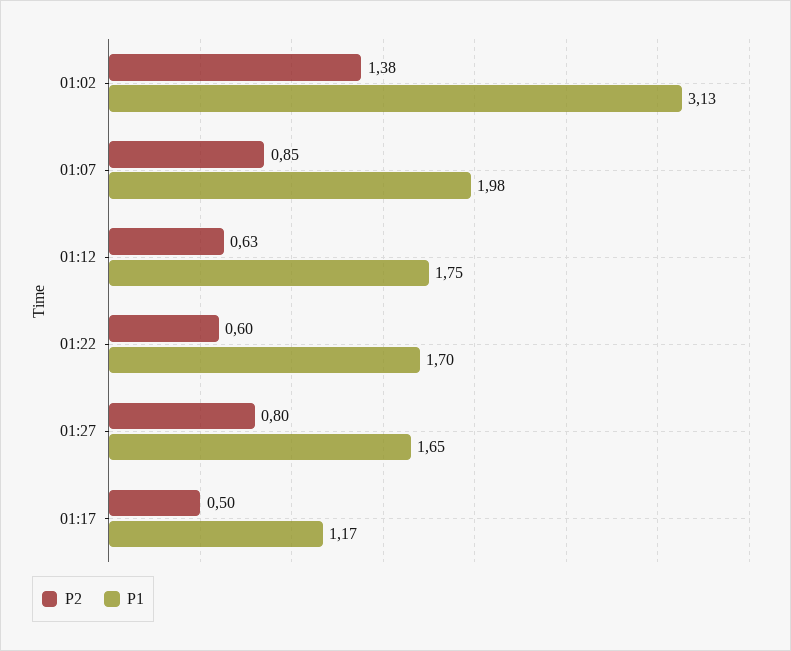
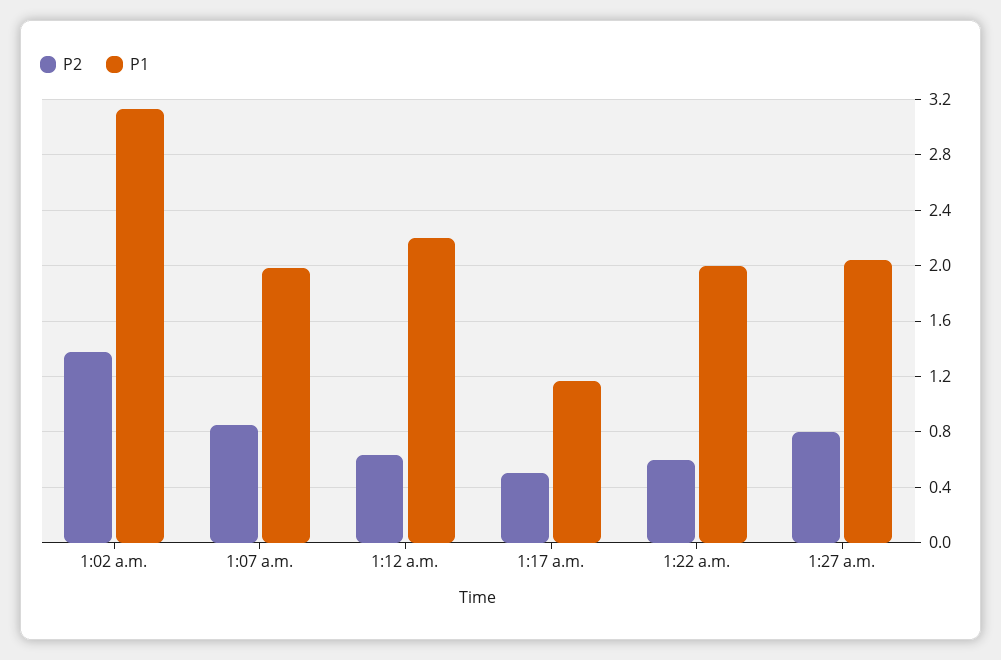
  {
    "P2": {
      "01:02": 1.38,
      "01:07": 0.85,
      "01:12": 0.63,
      "01:22": 0.6,
      "01:27": 0.8,
      "01:17": 0.5
    },
    "P1": {
      "01:02": 3.13,
      "01:07": 1.98,
-     "01:12": 1.75,
+     "01:12": 2.2,
-     "01:22": 1.7,
+     "01:22": 2,
-     "01:27": 1.65,
+     "01:27": 2.05,
      "01:17": 1.17
    }
  }

